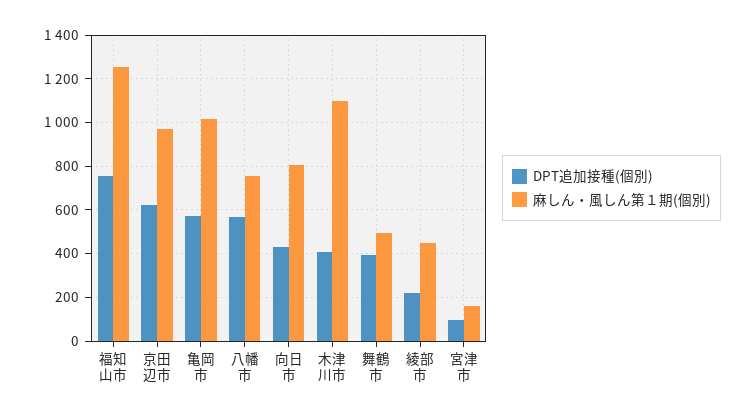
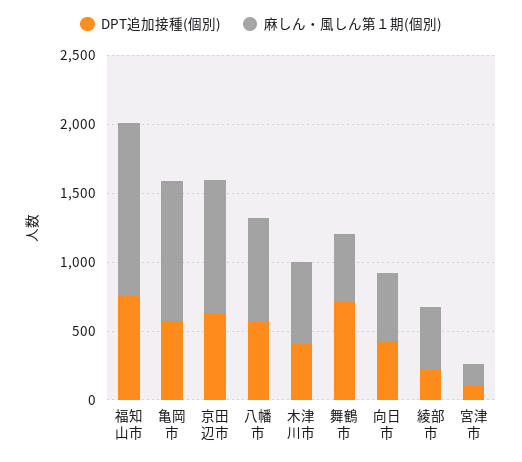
  {
    "DPT追加接種(個別)": {
      "福知山市": 750,
      "京田辺市": 600,
      "亀岡市": 550,
      "八幡市": 550,
      "向日市": 450,
      "木津川市": 400,
-     "舞鶴市": 400,
+     "舞鶴市": 700,
      "綾部市": 200,
      "宮津市": 100
    },
    "麻しん・風しん第１期(個別)": {
      "福知山市": 1250,
      "京田辺市": 950,
      "亀岡市": 1000,
      "八幡市": 750,
-     "向日市": 800,
+     "向日市": 500,
-     "木津川市": 1100,
+     "木津川市": 600,
      "舞鶴市": 500,
      "綾部市": 450,
      "宮津市": 150
    }
  }

